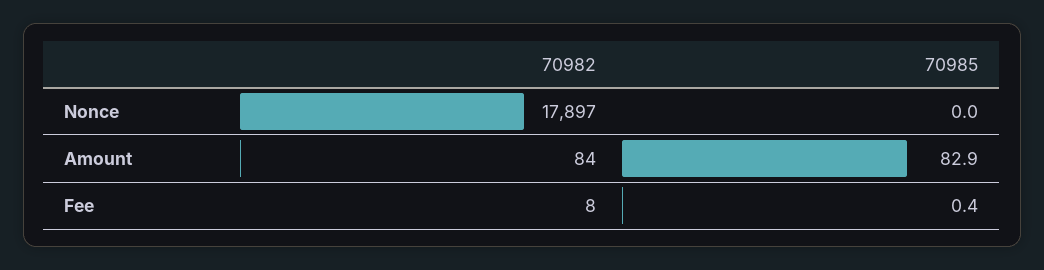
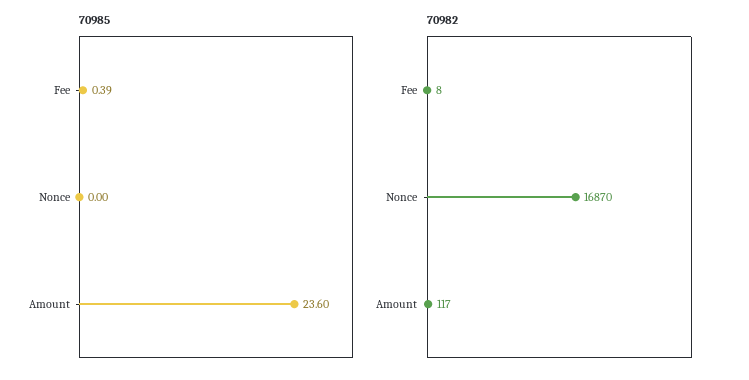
  {
    "70982": {
-     "Nonce": 17897,
+     "Nonce": 16870,
-     "Amount": 84,
+     "Amount": 117,
      "Fee": 8
    },
    "70985": {
      "Nonce": 0,
-     "Amount": 82.9,
+     "Amount": 23.6,
      "Fee": 0.39
    }
  }

